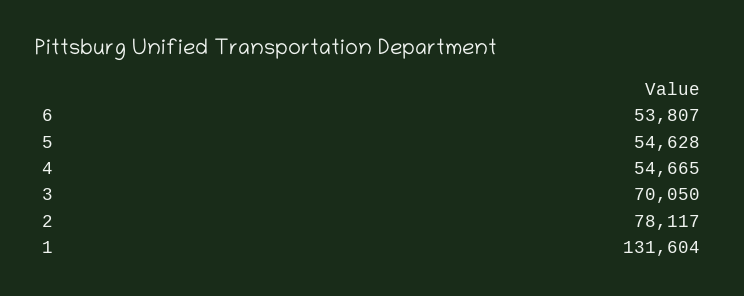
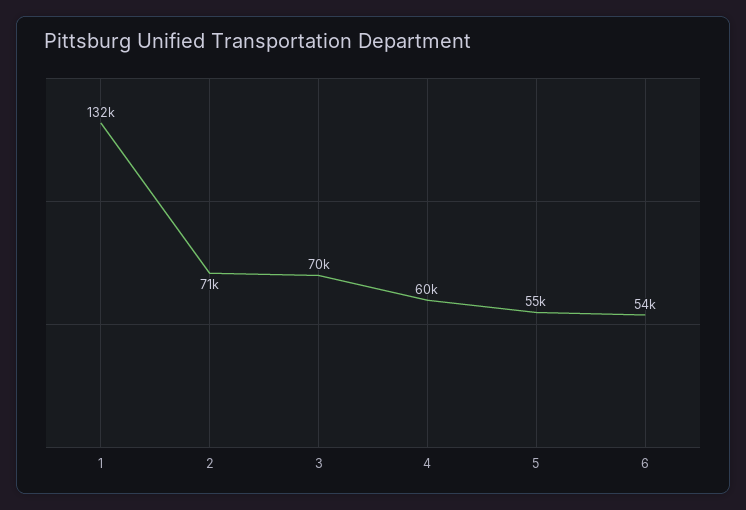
  {
    "6": 53807,
    "5": 54628,
-   "4": 54665,
+   "4": 60000,
    "3": 70050,
-   "2": 78117,
+   "2": 71000,
    "1": 131604
  }

